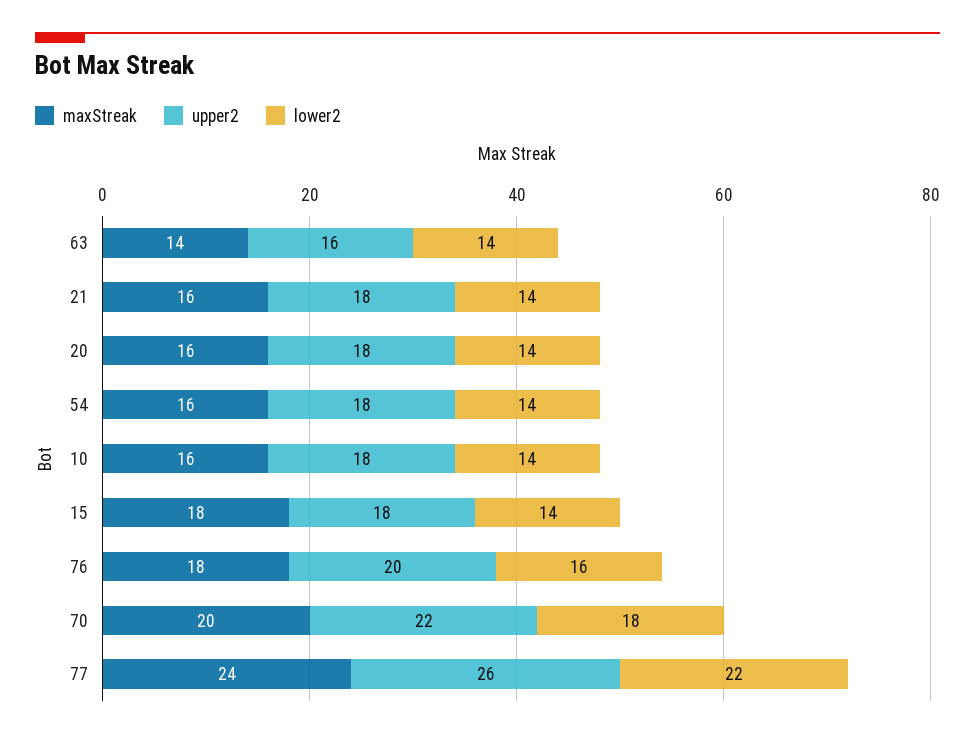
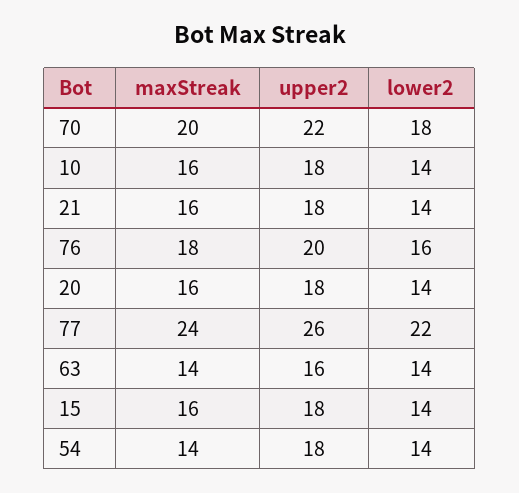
  {
    "maxStreak": {
      "63": 14,
      "21": 16,
      "20": 16,
-     "54": 16,
+     "54": 14,
      "10": 16,
-     "15": 18,
+     "15": 16,
      "76": 18,
      "70": 20,
      "77": 24
    },
    "upper2": {
      "63": 16,
      "21": 18,
      "20": 18,
      "54": 18,
      "10": 18,
      "15": 18,
      "76": 20,
      "70": 22,
      "77": 26
    },
    "lower2": {
      "63": 14,
      "21": 14,
      "20": 14,
      "54": 14,
      "10": 14,
      "15": 14,
      "76": 16,
      "70": 18,
      "77": 22
    }
  }

